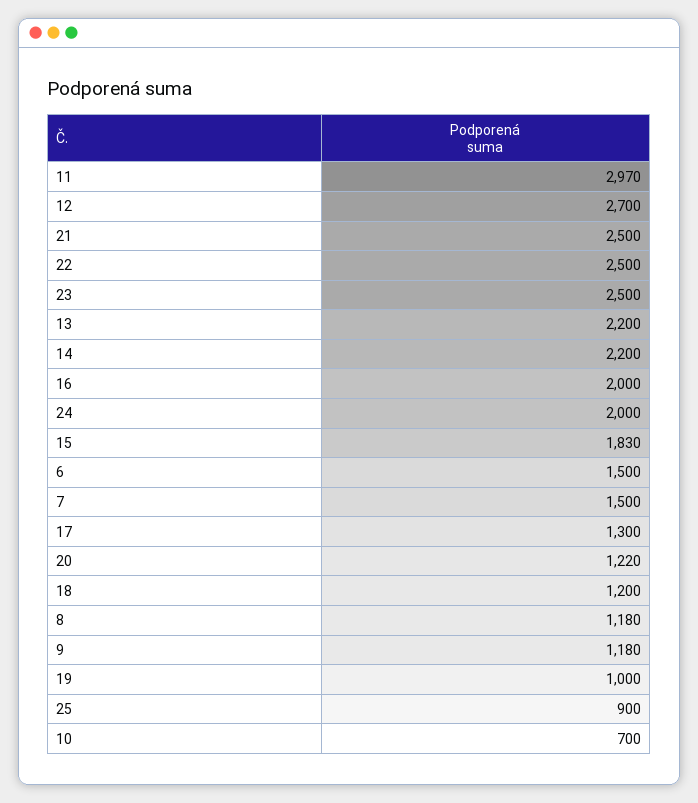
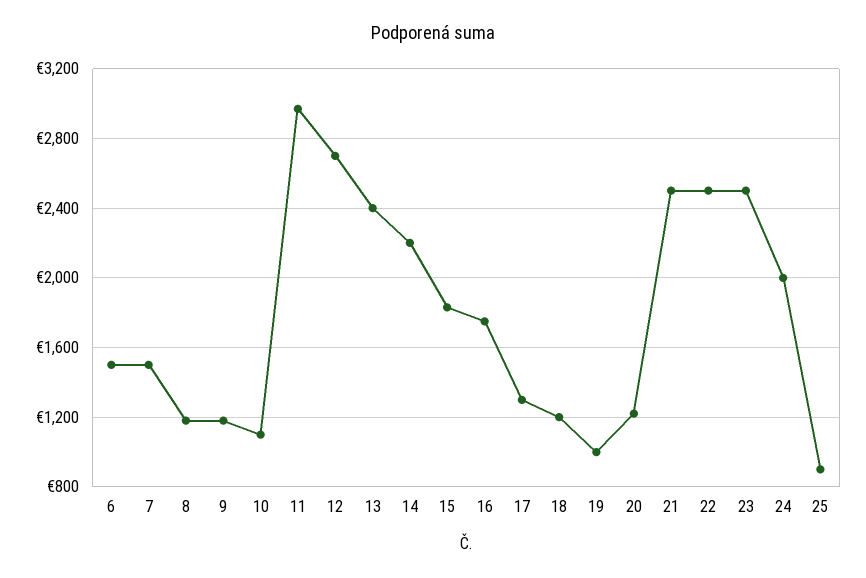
  {
    "11": 2970,
    "12": 2700,
    "21": 2500,
    "22": 2500,
    "23": 2500,
-   "13": 2200,
+   "13": 2400,
    "14": 2200,
-   "16": 2000,
+   "16": 1750,
    "24": 2000,
    "15": 1830,
    "6": 1500,
    "7": 1500,
    "17": 1300,
    "20": 1220,
    "18": 1200,
    "8": 1180,
    "9": 1180,
    "19": 1000,
    "25": 900,
-   "10": 700
+   "10": 1100
  }

